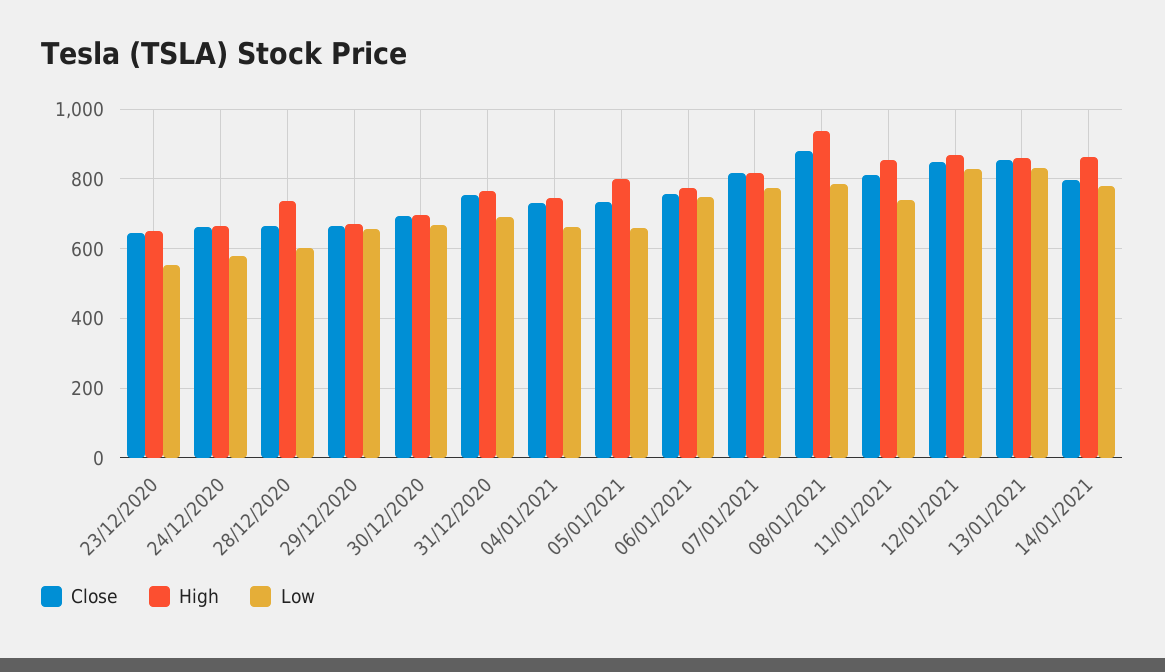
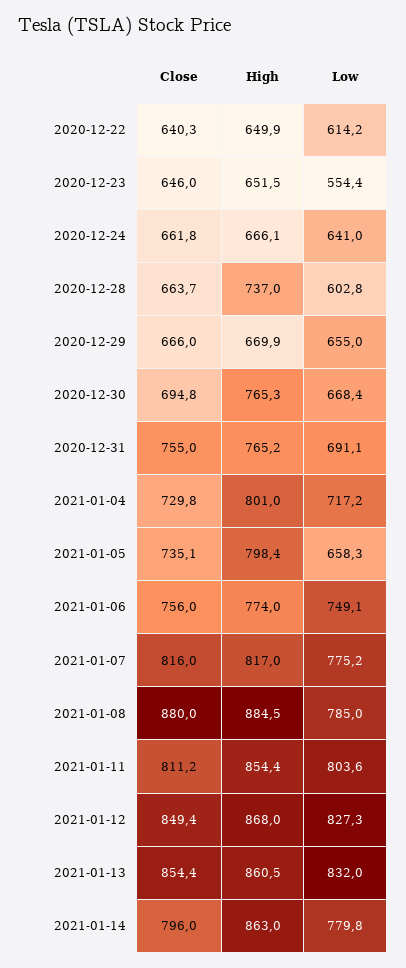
  {
    "Close": {
      "23/12/2020": 646,
      "24/12/2020": 661.8,
      "28/12/2020": 663.7,
      "29/12/2020": 666,
      "30/12/2020": 694.8,
      "31/12/2020": 755,
      "04/01/2021": 729.8,
      "05/01/2021": 735.1,
      "06/01/2021": 756,
      "07/01/2021": 816,
      "08/01/2021": 880,
      "11/01/2021": 811.2,
      "12/01/2021": 849.4,
      "13/01/2021": 854.4,
-     "14/01/2021": 796
+     "14/01/2021": 796,
+     "2020-12-22": 640.3
    },
    "High": {
      "23/12/2020": 651.5,
      "24/12/2020": 666.1,
      "28/12/2020": 737,
      "29/12/2020": 669.9,
-     "30/12/2020": 700,
+     "30/12/2020": 765.3,
      "31/12/2020": 765.2,
-     "04/01/2021": 740,
+     "04/01/2021": 801,
      "05/01/2021": 798.4,
      "06/01/2021": 774,
      "07/01/2021": 817,
-     "08/01/2021": 940,
+     "08/01/2021": 884.5,
      "11/01/2021": 854.4,
      "12/01/2021": 868,
      "13/01/2021": 860.5,
-     "14/01/2021": 863
+     "14/01/2021": 863,
+     "2020-12-22": 649.9
    },
    "Low": {
      "23/12/2020": 554.4,
-     "24/12/2020": 580,
+     "24/12/2020": 641,
      "28/12/2020": 602.8,
      "29/12/2020": 655,
      "30/12/2020": 668.4,
      "31/12/2020": 691.1,
-     "04/01/2021": 660,
+     "04/01/2021": 717.2,
      "05/01/2021": 658.3,
      "06/01/2021": 749.1,
      "07/01/2021": 775.2,
      "08/01/2021": 785,
-     "11/01/2021": 740,
+     "11/01/2021": 803.6,
      "12/01/2021": 827.3,
      "13/01/2021": 832,
-     "14/01/2021": 779.8
+     "14/01/2021": 779.8,
+     "2020-12-22": 614.2
    }
  }

